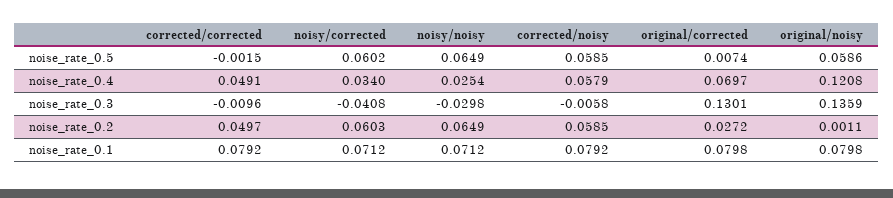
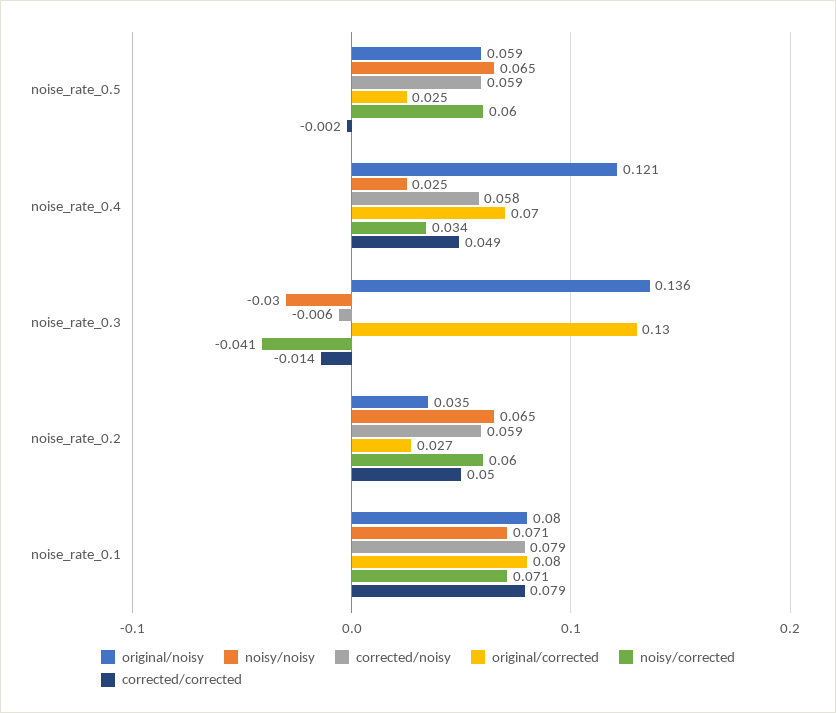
  {
    "corrected/corrected": {
      "noise_rate_0.5": -0.0015,
      "noise_rate_0.4": 0.0491,
-     "noise_rate_0.3": -0.0096,
+     "noise_rate_0.3": -0.014,
      "noise_rate_0.2": 0.0497,
      "noise_rate_0.1": 0.0792
    },
    "noisy/corrected": {
      "noise_rate_0.5": 0.0602,
      "noise_rate_0.4": 0.034,
      "noise_rate_0.3": -0.0408,
      "noise_rate_0.2": 0.0603,
      "noise_rate_0.1": 0.0712
    },
    "noisy/noisy": {
      "noise_rate_0.5": 0.0649,
      "noise_rate_0.4": 0.0254,
      "noise_rate_0.3": -0.0298,
      "noise_rate_0.2": 0.0649,
      "noise_rate_0.1": 0.0712
    },
    "corrected/noisy": {
      "noise_rate_0.5": 0.0585,
      "noise_rate_0.4": 0.0579,
      "noise_rate_0.3": -0.0058,
      "noise_rate_0.2": 0.0585,
      "noise_rate_0.1": 0.0792
    },
    "original/corrected": {
-     "noise_rate_0.5": 0.0074,
+     "noise_rate_0.5": 0.025,
      "noise_rate_0.4": 0.0697,
      "noise_rate_0.3": 0.1301,
      "noise_rate_0.2": 0.0272,
      "noise_rate_0.1": 0.0798
    },
    "original/noisy": {
      "noise_rate_0.5": 0.0586,
      "noise_rate_0.4": 0.1208,
      "noise_rate_0.3": 0.1359,
-     "noise_rate_0.2": 0.0011,
+     "noise_rate_0.2": 0.035,
      "noise_rate_0.1": 0.0798
    }
  }

